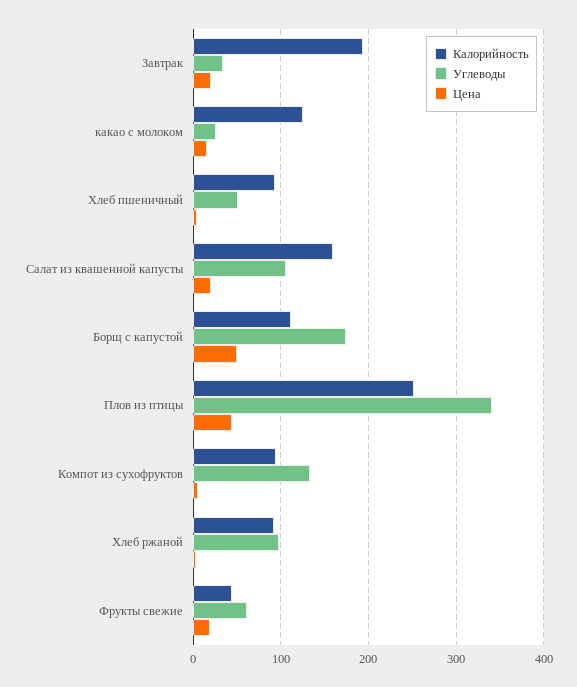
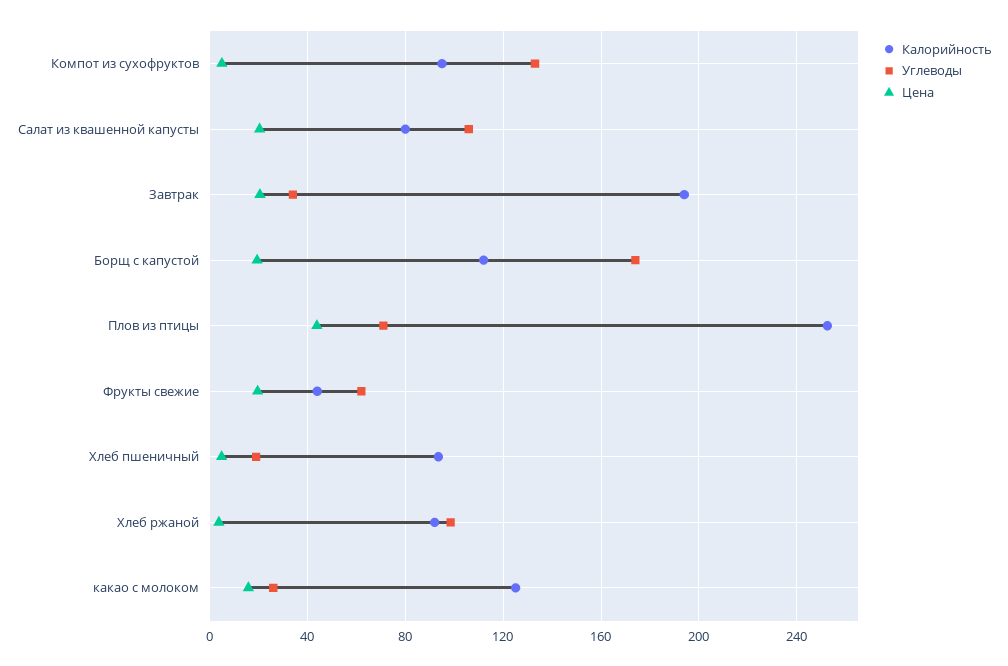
  {
    "Калорийность": {
      "Завтрак": 195,
      "какао с молоком": 125,
      "Хлеб пшеничный": 95,
-     "Салат из квашенной капусты": 160,
+     "Салат из квашенной капусты": 80,
      "Борщ с капустой": 110,
      "Плов из птицы": 255,
      "Компот из сухофруктов": 95,
      "Хлеб ржаной": 90,
      "Фрукты свежие": 45
    },
    "Углеводы": {
      "Завтрак": 35,
      "какао с молоком": 25,
-     "Хлеб пшеничный": 50,
+     "Хлеб пшеничный": 20,
      "Салат из квашенной капусты": 105,
      "Борщ с капустой": 175,
-     "Плов из птицы": 340,
+     "Плов из птицы": 70,
      "Компот из сухофруктов": 135,
      "Хлеб ржаной": 100,
      "Фрукты свежие": 60
    },
    "Цена": {
      "Завтрак": 20,
      "какао с молоком": 15,
      "Хлеб пшеничный": 5,
      "Салат из квашенной капусты": 20,
-     "Борщ с капустой": 50,
+     "Борщ с капустой": 20,
      "Плов из птицы": 45,
      "Компот из сухофруктов": 5,
      "Хлеб ржаной": 5,
      "Фрукты свежие": 20
    }
  }

